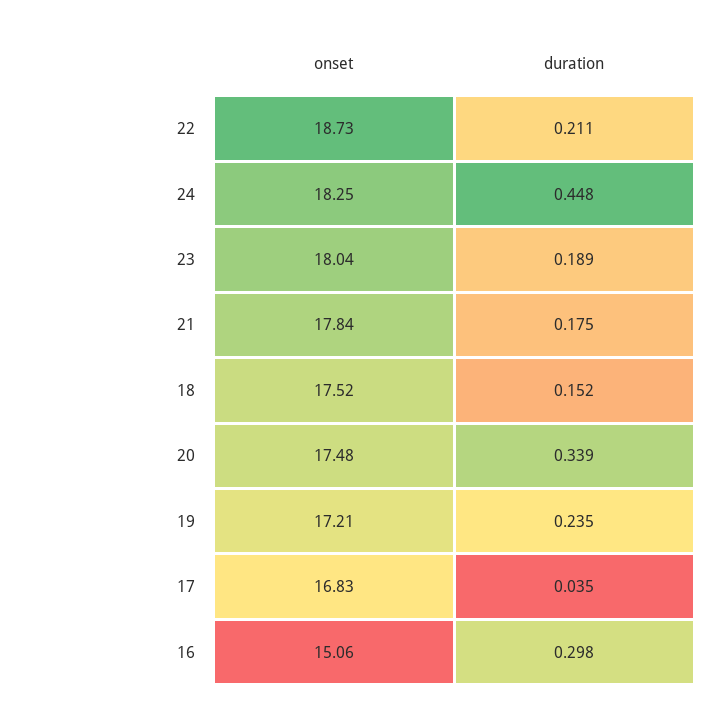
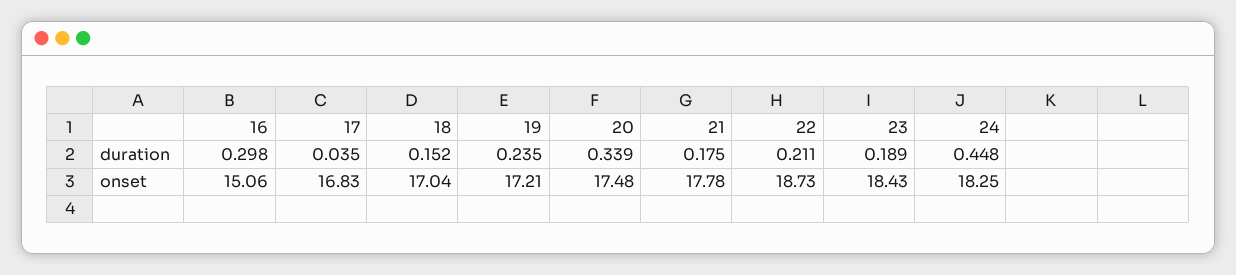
  {
    "onset": {
      "22": 18.73,
      "24": 18.25,
-     "23": 18.04,
+     "23": 18.43,
-     "21": 17.84,
+     "21": 17.78,
-     "18": 17.52,
+     "18": 17.04,
      "20": 17.48,
      "19": 17.21,
      "17": 16.83,
      "16": 15.06
    },
    "duration": {
      "22": 0.211,
      "24": 0.448,
      "23": 0.189,
      "21": 0.175,
      "18": 0.152,
      "20": 0.339,
      "19": 0.235,
      "17": 0.035,
      "16": 0.298
    }
  }

